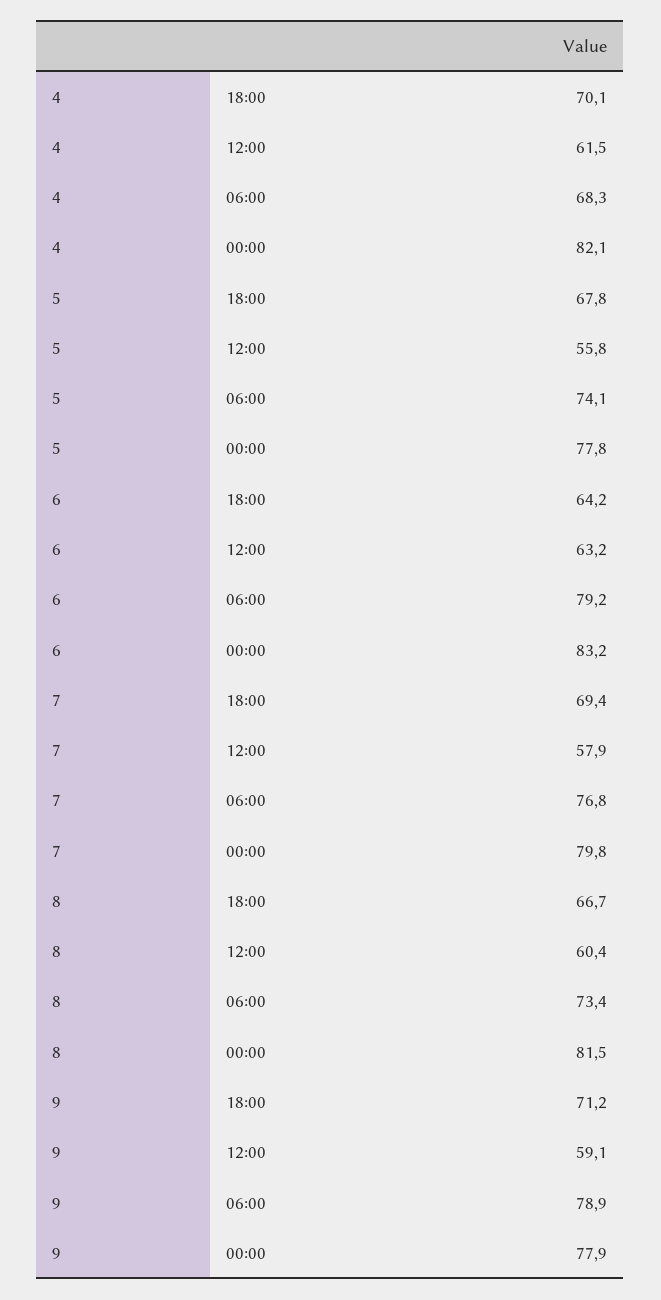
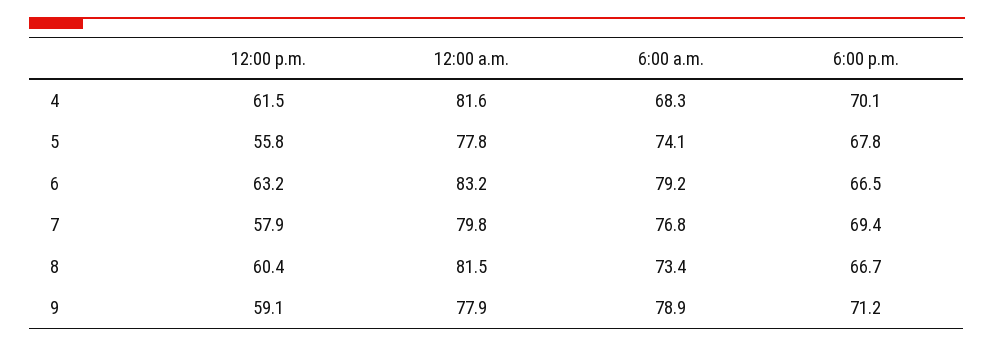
  {
    "4": {
      "18:00": 70.1,
      "12:00": 61.5,
      "06:00": 68.3,
-     "00:00": 82.1
+     "00:00": 81.6
    },
    "5": {
      "18:00": 67.8,
      "12:00": 55.8,
      "06:00": 74.1,
      "00:00": 77.8
    },
    "6": {
-     "18:00": 64.2,
+     "18:00": 66.5,
      "12:00": 63.2,
      "06:00": 79.2,
      "00:00": 83.2
    },
    "7": {
      "18:00": 69.4,
      "12:00": 57.9,
      "06:00": 76.8,
      "00:00": 79.8
    },
    "8": {
      "18:00": 66.7,
      "12:00": 60.4,
      "06:00": 73.4,
      "00:00": 81.5
    },
    "9": {
      "18:00": 71.2,
      "12:00": 59.1,
      "06:00": 78.9,
      "00:00": 77.9
    }
  }

